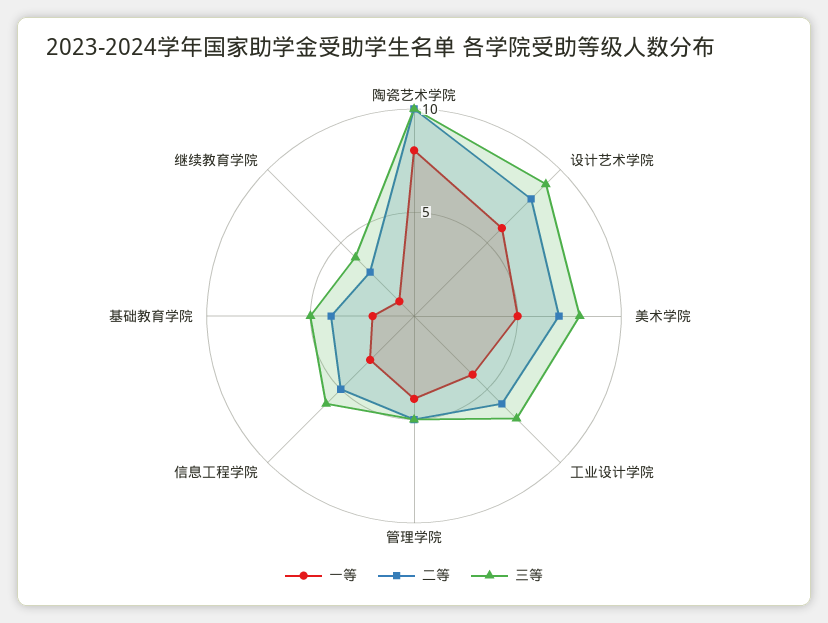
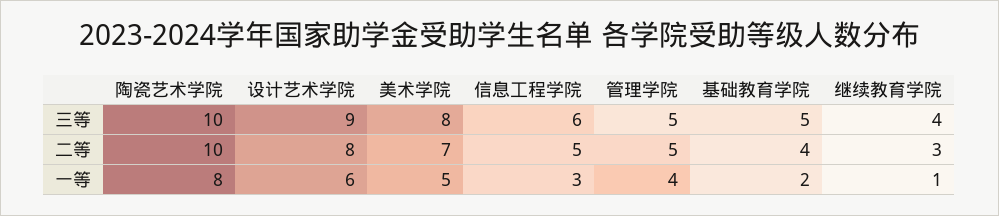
  {
    "一等": {
      "陶瓷艺术学院": 8,
      "设计艺术学院": 6,
      "美术学院": 5,
-     "工业设计学院": 4,
      "管理学院": 4,
      "信息工程学院": 3,
      "基础教育学院": 2,
      "继续教育学院": 1
    },
    "二等": {
      "陶瓷艺术学院": 10,
      "设计艺术学院": 8,
      "美术学院": 7,
-     "工业设计学院": 6,
      "管理学院": 5,
      "信息工程学院": 5,
      "基础教育学院": 4,
      "继续教育学院": 3
    },
    "三等": {
      "陶瓷艺术学院": 10,
      "设计艺术学院": 9,
      "美术学院": 8,
-     "工业设计学院": 7,
      "管理学院": 5,
      "信息工程学院": 6,
      "基础教育学院": 5,
      "继续教育学院": 4
    }
  }

